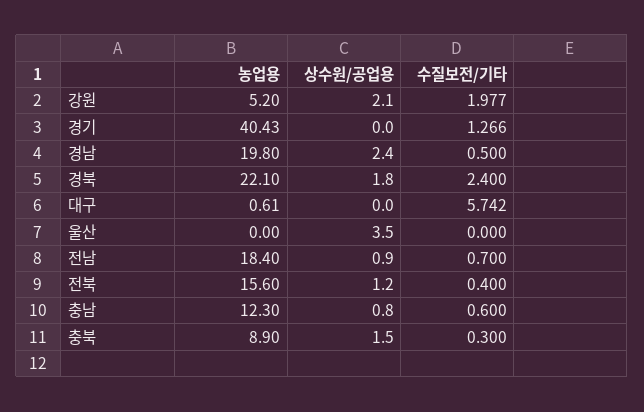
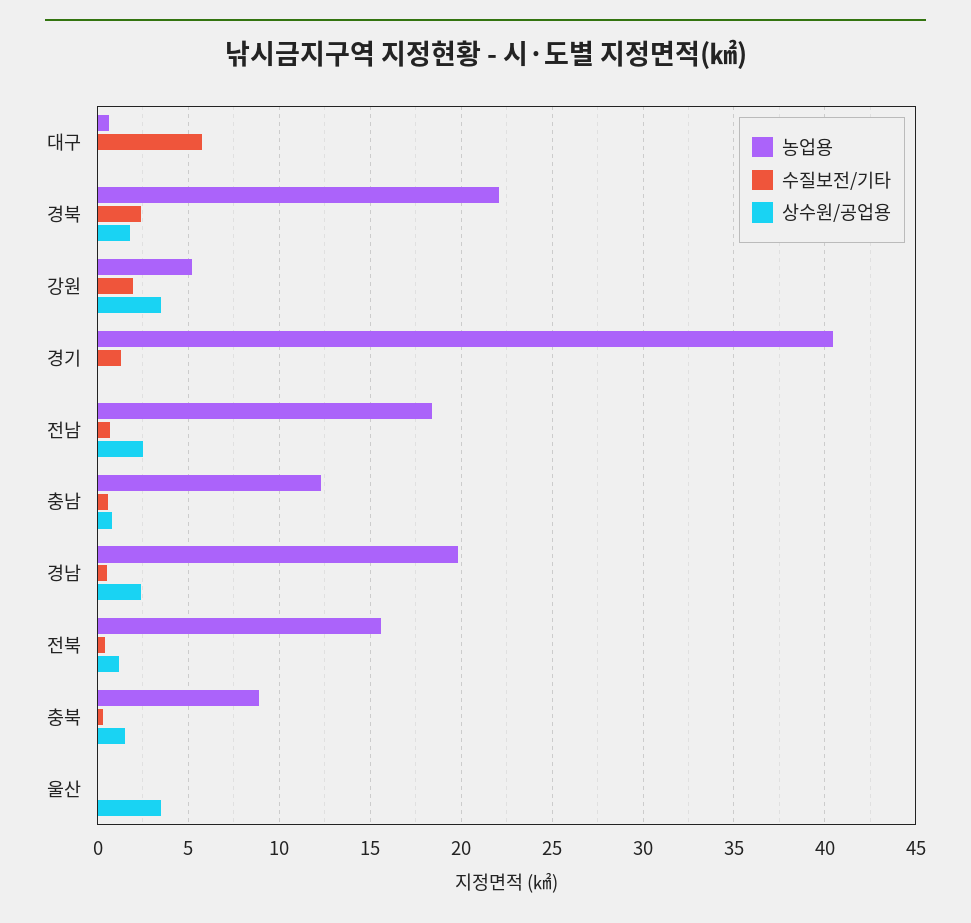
  {
    "농업용": {
      "강원": 5.2,
      "경기": 40.43,
      "경남": 19.8,
      "경북": 22.1,
      "대구": 0.61,
      "울산": 0,
      "전남": 18.4,
      "전북": 15.6,
      "충남": 12.3,
      "충북": 8.9
    },
    "상수원/공업용": {
-     "강원": 2.1,
+     "강원": 3.5,
      "경기": 0,
      "경남": 2.4,
      "경북": 1.8,
      "대구": 0,
      "울산": 3.5,
-     "전남": 0.9,
+     "전남": 2.5,
      "전북": 1.2,
      "충남": 0.8,
      "충북": 1.5
    },
    "수질보전/기타": {
      "강원": 1.977,
      "경기": 1.266,
      "경남": 0.5,
      "경북": 2.4,
      "대구": 5.742,
      "울산": 0,
      "전남": 0.7,
      "전북": 0.4,
      "충남": 0.6,
      "충북": 0.3
    }
  }

